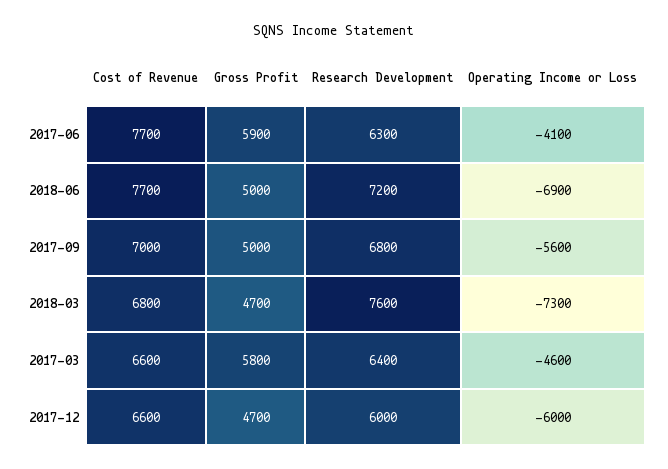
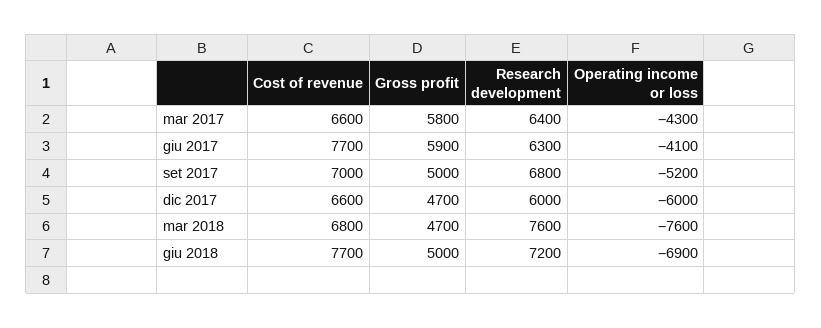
  {
    "Cost of Revenue": {
      "2017-06": 7700,
      "2018-06": 7700,
      "2017-09": 7000,
      "2018-03": 6800,
      "2017-03": 6600,
      "2017-12": 6600
    },
    "Gross Profit": {
      "2017-06": 5900,
      "2018-06": 5000,
      "2017-09": 5000,
      "2018-03": 4700,
      "2017-03": 5800,
      "2017-12": 4700
    },
    "Research Development": {
      "2017-06": 6300,
      "2018-06": 7200,
      "2017-09": 6800,
      "2018-03": 7600,
      "2017-03": 6400,
      "2017-12": 6000
    },
    "Operating Income or Loss": {
      "2017-06": -4100,
      "2018-06": -6900,
-     "2017-09": -5600,
+     "2017-09": -5200,
-     "2018-03": -7300,
+     "2018-03": -7600,
-     "2017-03": -4600,
+     "2017-03": -4300,
      "2017-12": -6000
    }
  }

